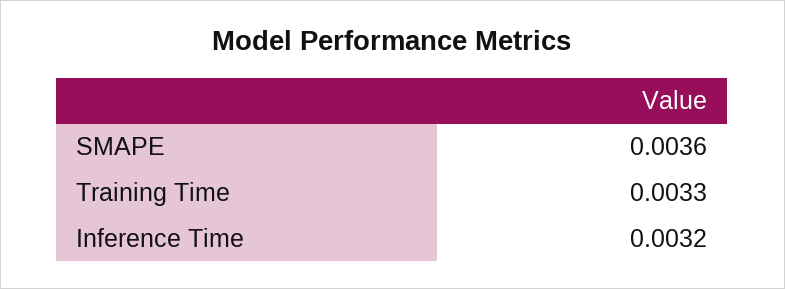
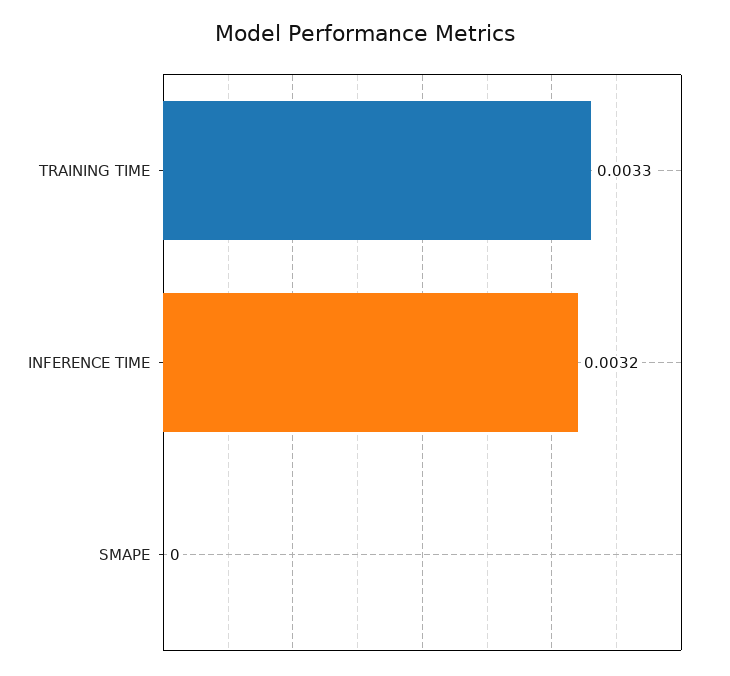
  {
-   "SMAPE": 0.0036,
+   "SMAPE": 0,
    "Training Time": 0.0033,
    "Inference Time": 0.0032
  }

